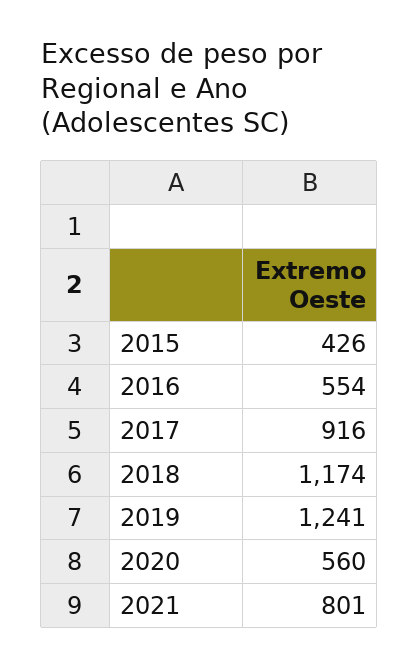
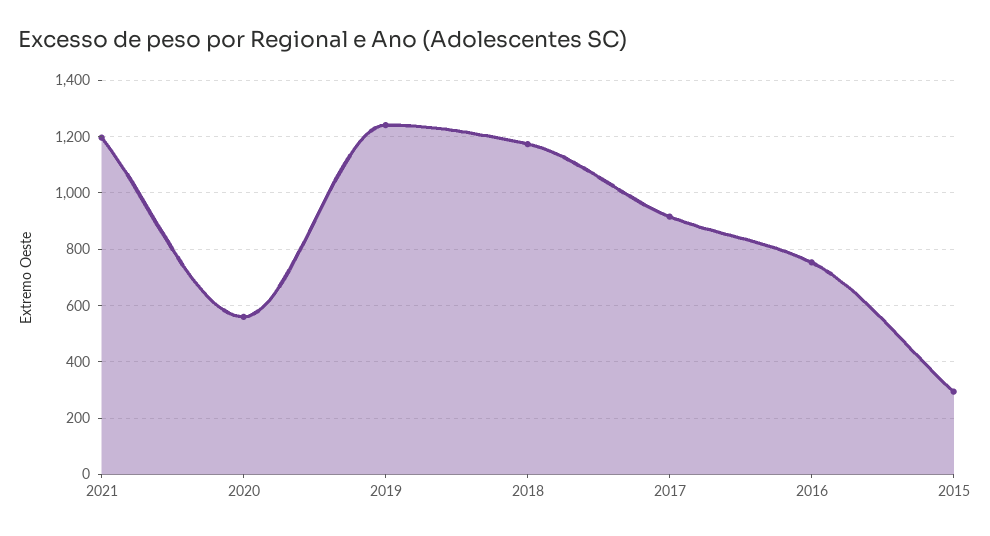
  {
-   "2015": 426,
+   "2015": 300,
-   "2016": 554,
+   "2016": 750,
    "2017": 916,
    "2018": 1174,
    "2019": 1241,
    "2020": 560,
-   "2021": 801
+   "2021": 1200
  }

